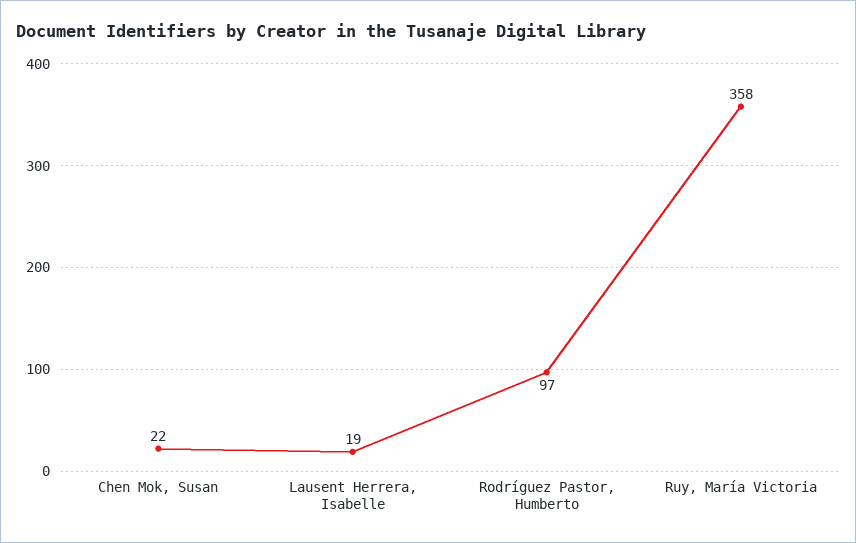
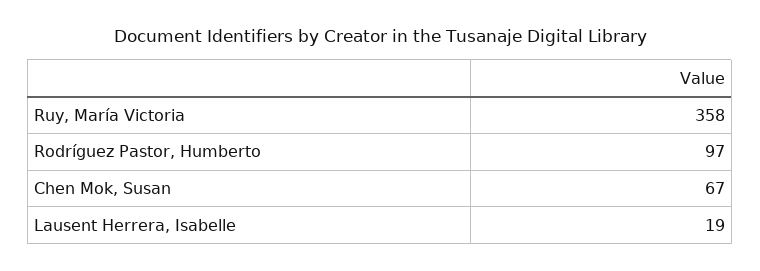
  {
-   "Chen Mok, Susan": 22,
+   "Chen Mok, Susan": 67,
    "Lausent Herrera, Isabelle": 19,
    "Rodríguez Pastor, Humberto": 97,
    "Ruy, María Victoria": 358
  }

